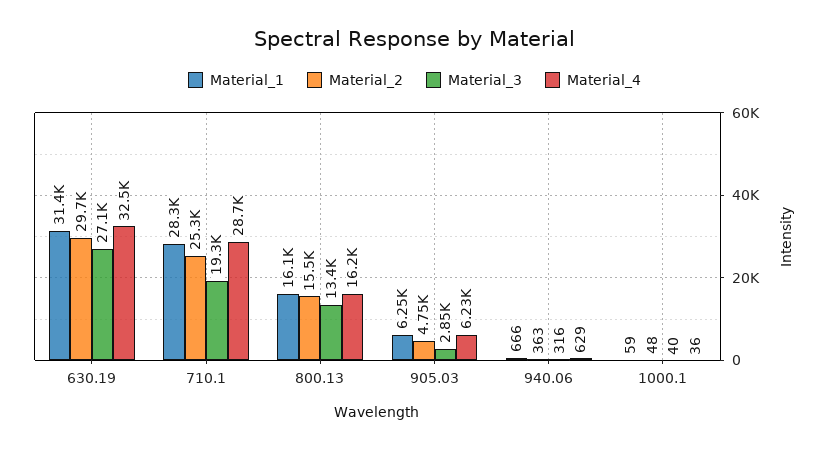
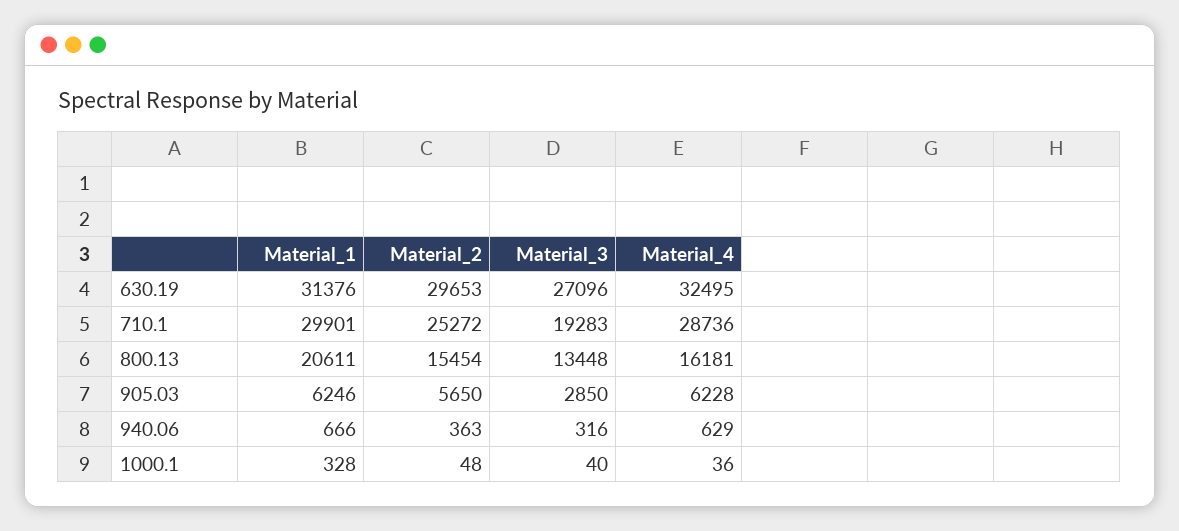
  {
    "Material_1": {
      "630.19": 31376,
-     "710.1": 28300,
+     "710.1": 29901,
-     "800.13": 16100,
+     "800.13": 20611,
      "905.03": 6246,
      "940.06": 666,
-     "1000.1": 59
+     "1000.1": 328
    },
    "Material_2": {
      "630.19": 29653,
      "710.1": 25272,
      "800.13": 15454,
-     "905.03": 4750,
+     "905.03": 5650,
      "940.06": 363,
      "1000.1": 48
    },
    "Material_3": {
      "630.19": 27096,
      "710.1": 19283,
      "800.13": 13448,
      "905.03": 2850,
      "940.06": 316,
      "1000.1": 40
    },
    "Material_4": {
      "630.19": 32495,
      "710.1": 28736,
      "800.13": 16181,
      "905.03": 6228,
      "940.06": 629,
      "1000.1": 36
    }
  }

